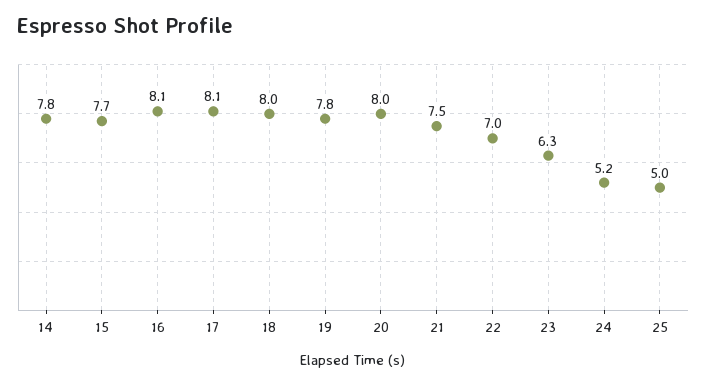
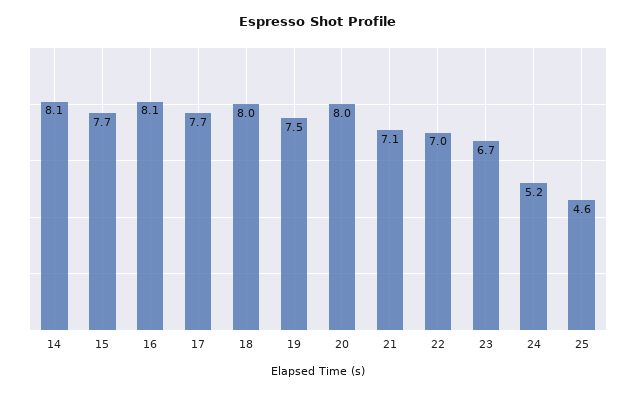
  {
-   "14": 7.8,
+   "14": 8.1,
    "15": 7.7,
    "16": 8.1,
-   "17": 8.1,
+   "17": 7.7,
    "18": 8,
-   "19": 7.8,
+   "19": 7.5,
    "20": 8,
-   "21": 7.5,
+   "21": 7.1,
    "22": 7,
-   "23": 6.3,
+   "23": 6.7,
    "24": 5.2,
-   "25": 5
+   "25": 4.6
  }

